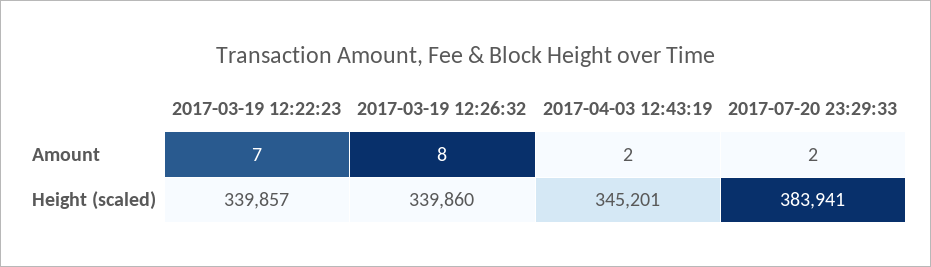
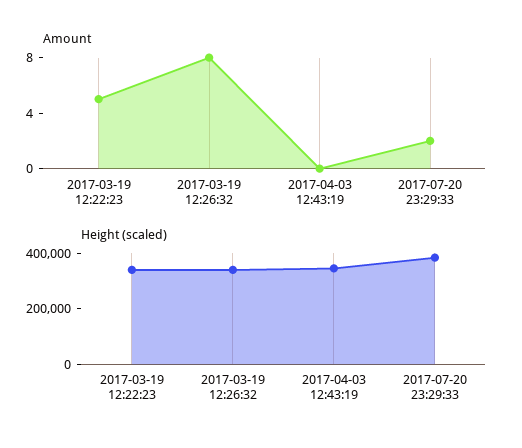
  {
    "Amount": {
-     "2017-03-19 12:22:23": 7,
+     "2017-03-19 12:22:23": 5,
      "2017-03-19 12:26:32": 8,
-     "2017-04-03 12:43:19": 2,
+     "2017-04-03 12:43:19": 0,
      "2017-07-20 23:29:33": 2
    },
    "Height (scaled)": {
      "2017-03-19 12:22:23": 339857,
      "2017-03-19 12:26:32": 339860,
      "2017-04-03 12:43:19": 345201,
      "2017-07-20 23:29:33": 383941
    }
  }

